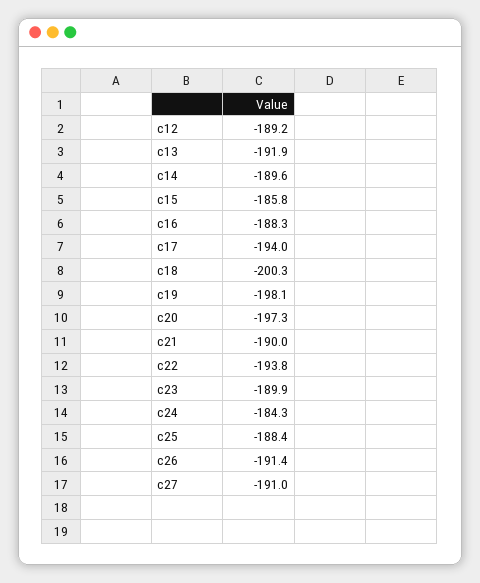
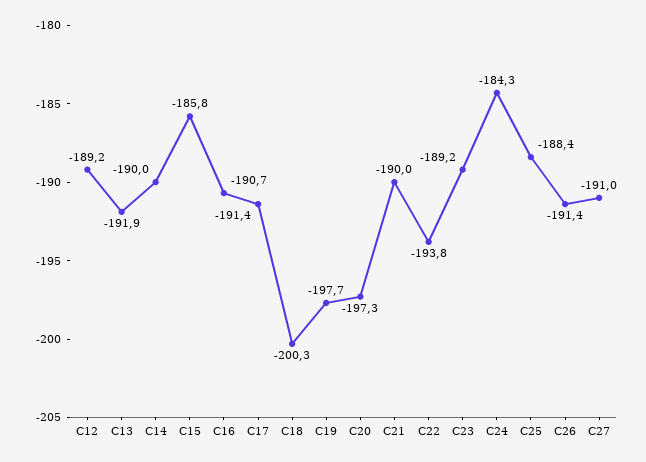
  {
    "c12": -189.2,
    "c13": -191.9,
-   "c14": -189.6,
+   "c14": -190,
    "c15": -185.8,
-   "c16": -188.3,
+   "c16": -190.7,
-   "c17": -194,
+   "c17": -191.4,
    "c18": -200.3,
-   "c19": -198.1,
+   "c19": -197.7,
    "c20": -197.3,
    "c21": -190,
    "c22": -193.8,
-   "c23": -189.9,
+   "c23": -189.2,
    "c24": -184.3,
    "c25": -188.4,
    "c26": -191.4,
    "c27": -191
  }

